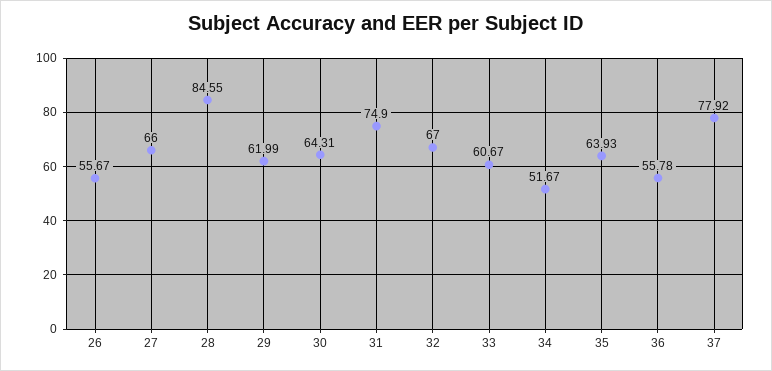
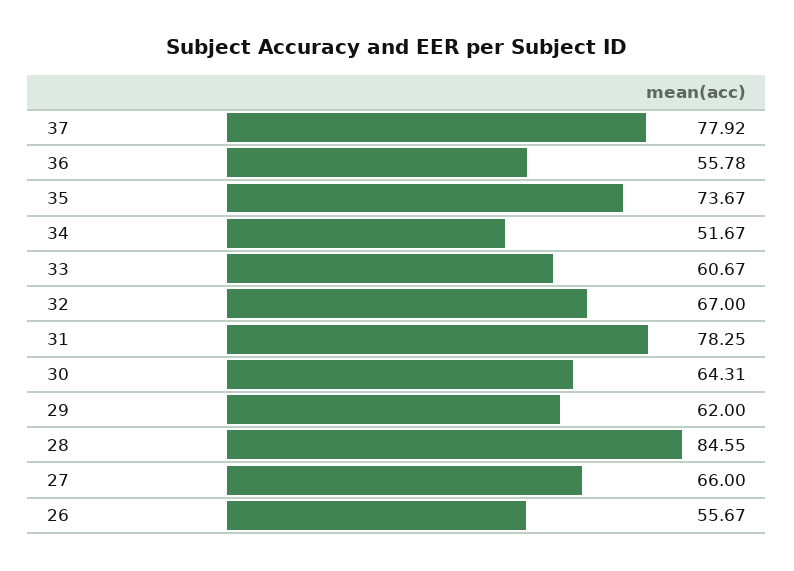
  {
    "26": 55.67,
    "27": 66,
    "28": 84.55,
-   "29": 61.99,
+   "29": 62,
    "30": 64.31,
-   "31": 74.9,
+   "31": 78.25,
    "32": 67,
    "33": 60.67,
    "34": 51.67,
-   "35": 63.93,
+   "35": 73.67,
    "36": 55.78,
    "37": 77.92
  }

